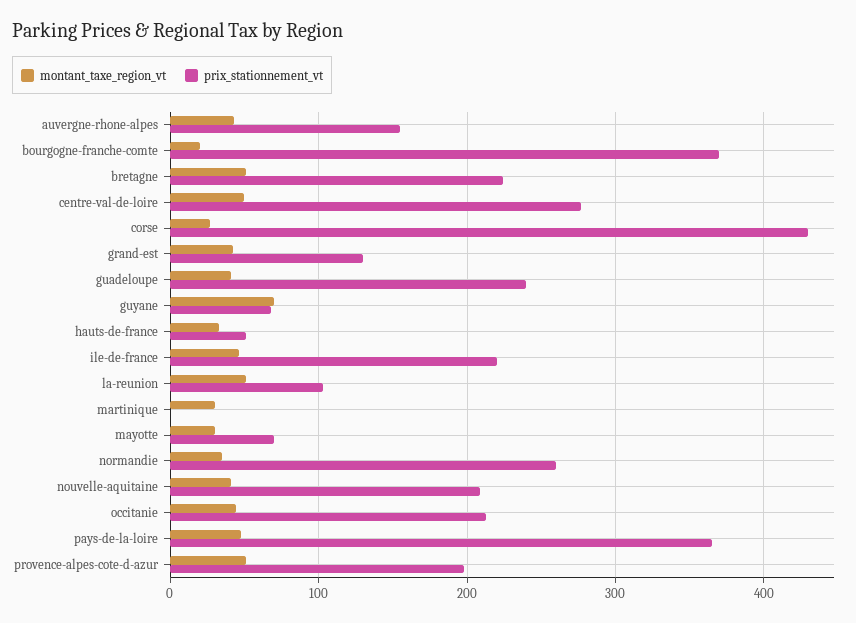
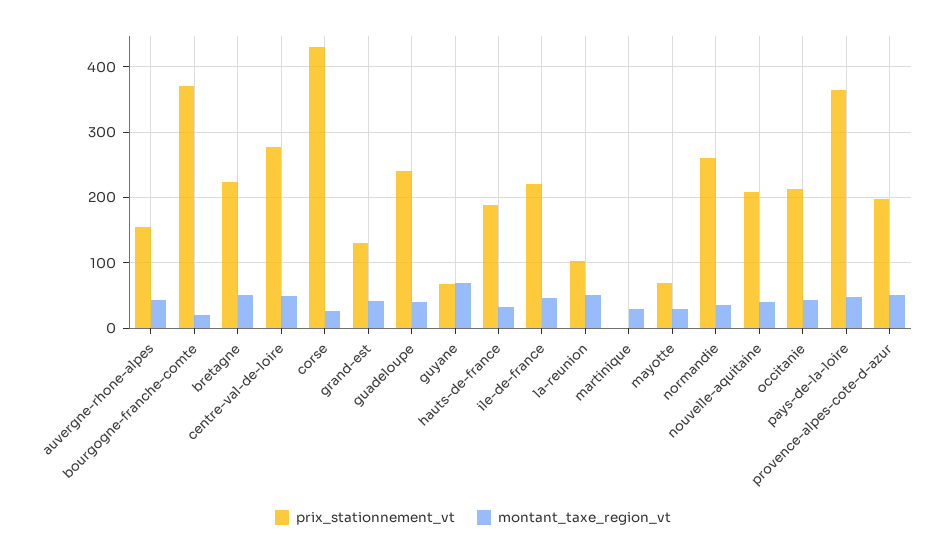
  {
    "montant_taxe_region_vt": {
      "auvergne-rhone-alpes": 40,
      "bourgogne-franche-comte": 20,
      "bretagne": 50,
      "centre-val-de-loire": 50,
      "corse": 30,
      "grand-est": 40,
      "guadeloupe": 40,
      "guyane": 70,
      "hauts-de-france": 30,
      "ile-de-france": 50,
      "la-reunion": 50,
      "martinique": 30,
      "mayotte": 30,
      "normandie": 40,
      "nouvelle-aquitaine": 40,
      "occitanie": 40,
      "pays-de-la-loire": 50,
      "provence-alpes-cote-d-azur": 50
    },
    "prix_stationnement_vt": {
      "auvergne-rhone-alpes": 160,
      "bourgogne-franche-comte": 370,
      "bretagne": 220,
      "centre-val-de-loire": 280,
      "corse": 430,
      "grand-est": 130,
      "guadeloupe": 240,
      "guyane": 70,
-     "hauts-de-france": 50,
+     "hauts-de-france": 190,
      "ile-de-france": 220,
      "la-reunion": 100,
      "martinique": 0,
      "mayotte": 70,
      "normandie": 260,
      "nouvelle-aquitaine": 210,
      "occitanie": 210,
      "pays-de-la-loire": 370,
      "provence-alpes-cote-d-azur": 200
    }
  }

